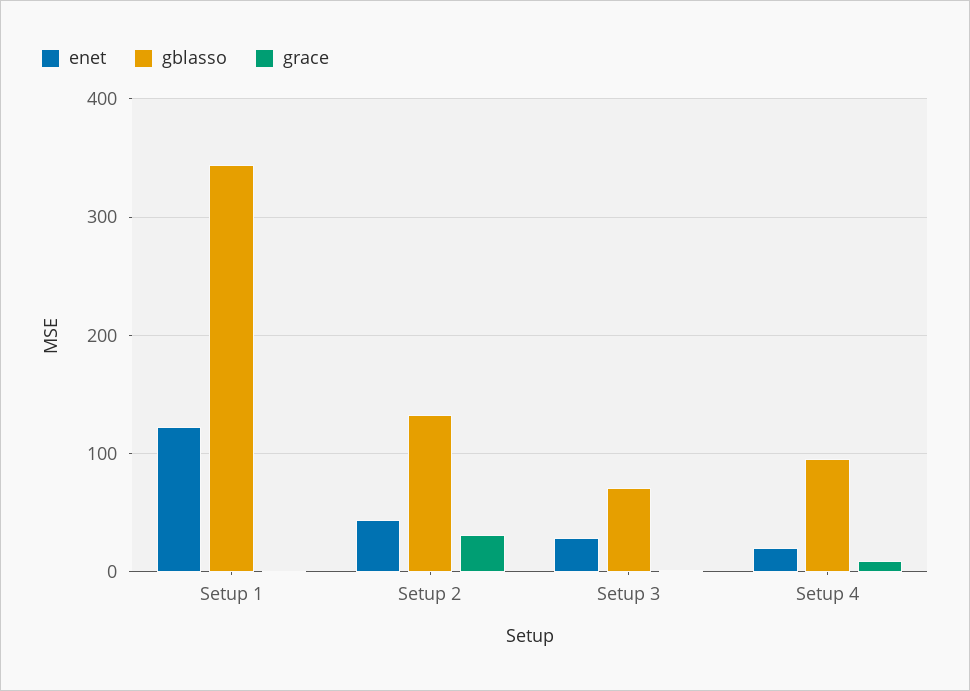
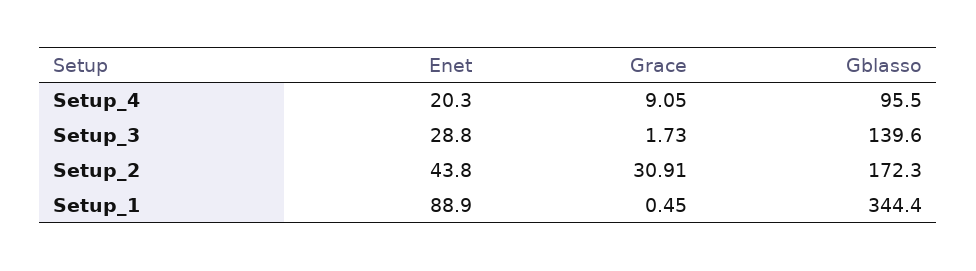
  {
    "enet": {
-     "Setup 1": 120,
+     "Setup 1": 88.9,
      "Setup 2": 43.8,
      "Setup 3": 28.8,
      "Setup 4": 20.3
    },
    "gblasso": {
      "Setup 1": 344.4,
-     "Setup 2": 130,
+     "Setup 2": 172.3,
-     "Setup 3": 70,
+     "Setup 3": 139.6,
      "Setup 4": 95.5
    },
    "grace": {
      "Setup 1": 0.45,
      "Setup 2": 30.91,
      "Setup 3": 1.73,
      "Setup 4": 9.05
    }
  }

